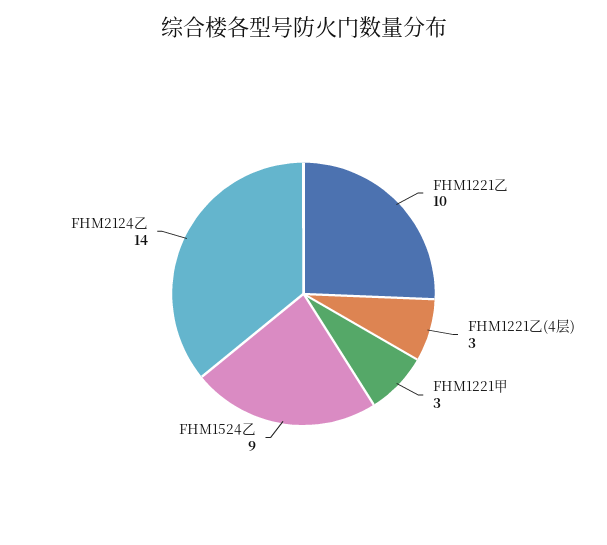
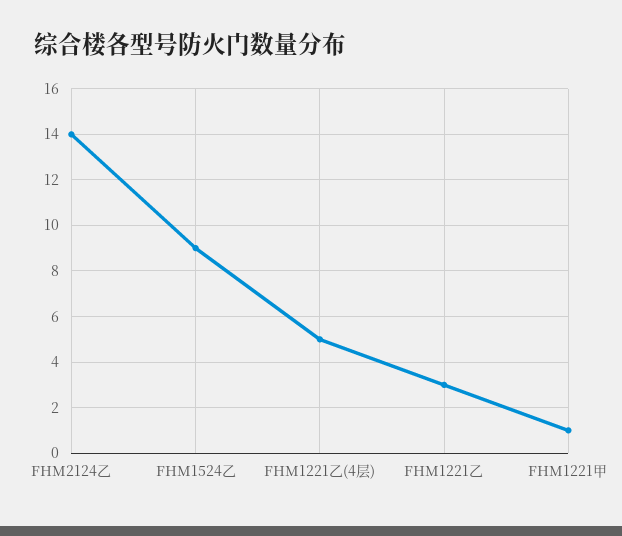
  {
-   "FHM1221乙": 10,
+   "FHM1221乙": 3,
-   "FHM1221乙(4层)": 3,
+   "FHM1221乙(4层)": 5,
-   "FHM1221甲": 3,
+   "FHM1221甲": 1,
    "FHM1524乙": 9,
    "FHM2124乙": 14
  }

